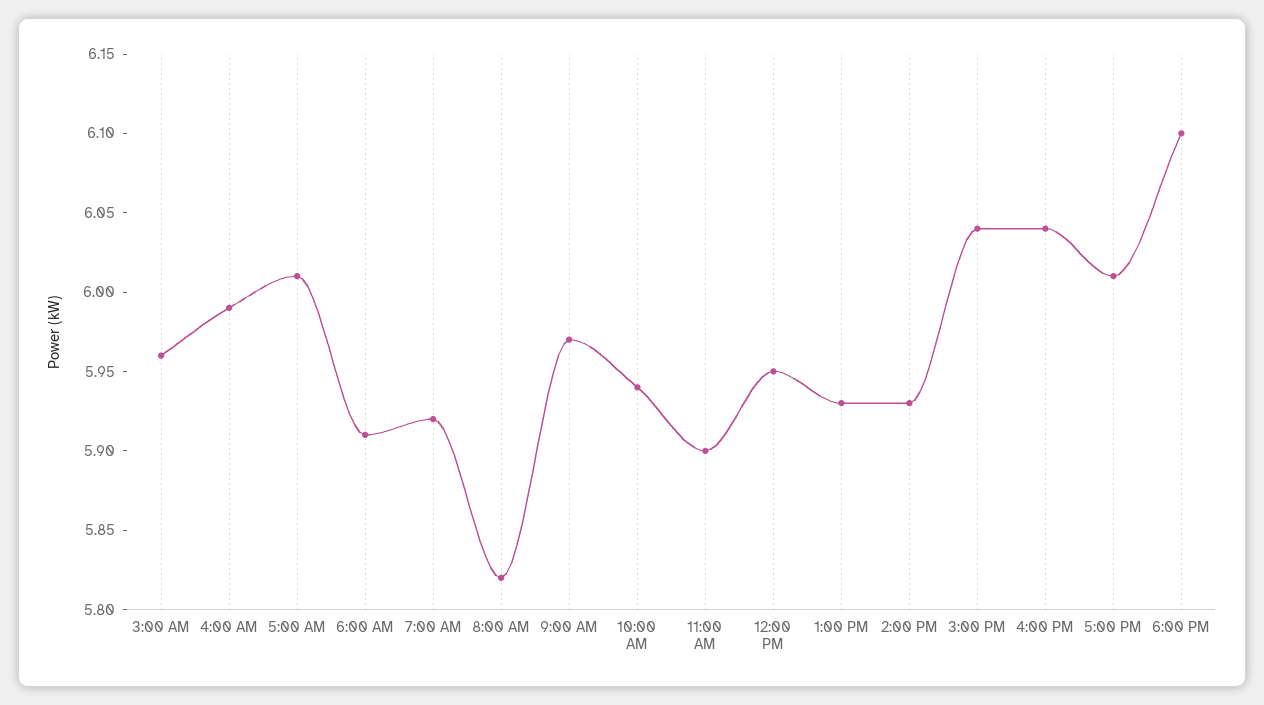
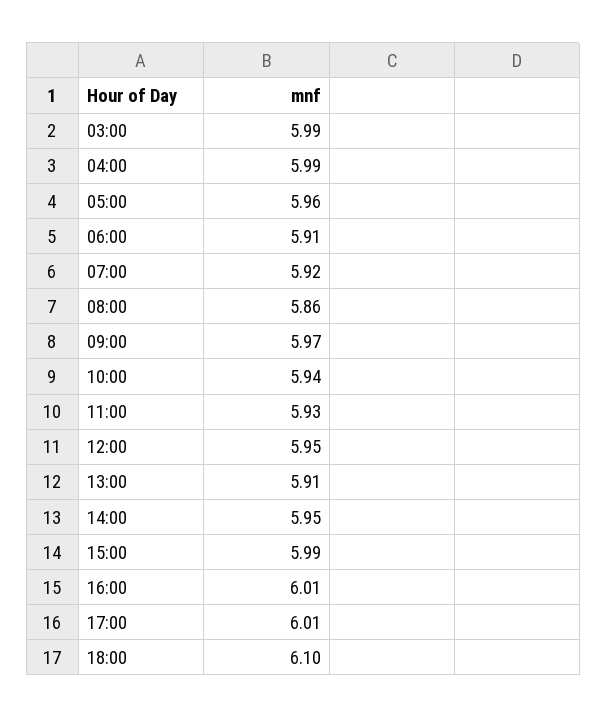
  {
-   "3:00 AM": 5.96,
+   "3:00 AM": 5.99,
    "4:00 AM": 5.99,
-   "5:00 AM": 6.01,
+   "5:00 AM": 5.96,
    "6:00 AM": 5.91,
    "7:00 AM": 5.92,
-   "8:00 AM": 5.82,
+   "8:00 AM": 5.86,
    "9:00 AM": 5.97,
    "10:00 AM": 5.94,
-   "11:00 AM": 5.9,
+   "11:00 AM": 5.93,
    "12:00 PM": 5.95,
-   "1:00 PM": 5.93,
+   "1:00 PM": 5.91,
-   "2:00 PM": 5.93,
+   "2:00 PM": 5.95,
-   "3:00 PM": 6.04,
+   "3:00 PM": 5.99,
-   "4:00 PM": 6.04,
+   "4:00 PM": 6.01,
    "5:00 PM": 6.01,
    "6:00 PM": 6.1
  }

